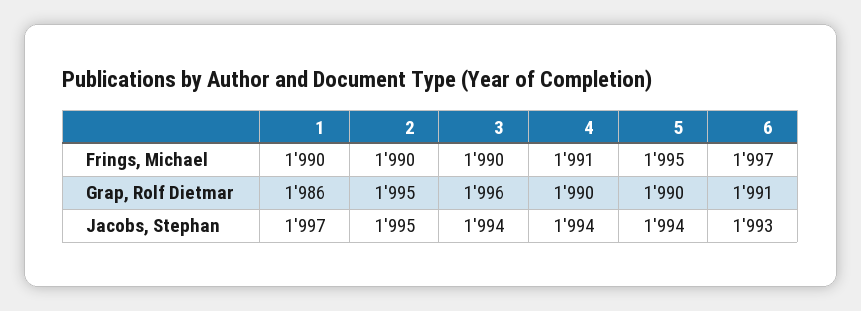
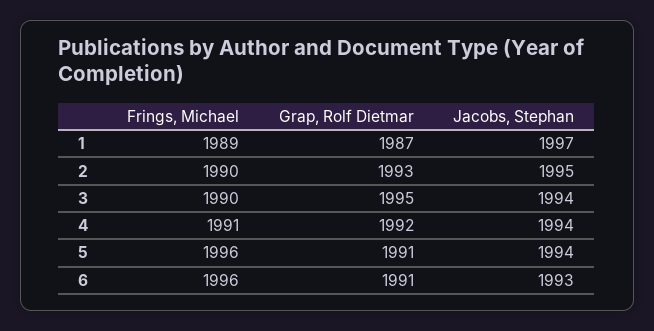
  {
    "1": {
-     "Frings, Michael": 1990,
+     "Frings, Michael": 1989,
-     "Grap, Rolf Dietmar": 1986,
+     "Grap, Rolf Dietmar": 1987,
      "Jacobs, Stephan": 1997
    },
    "2": {
      "Frings, Michael": 1990,
-     "Grap, Rolf Dietmar": 1995,
+     "Grap, Rolf Dietmar": 1993,
      "Jacobs, Stephan": 1995
    },
    "3": {
      "Frings, Michael": 1990,
-     "Grap, Rolf Dietmar": 1996,
+     "Grap, Rolf Dietmar": 1995,
      "Jacobs, Stephan": 1994
    },
    "4": {
      "Frings, Michael": 1991,
-     "Grap, Rolf Dietmar": 1990,
+     "Grap, Rolf Dietmar": 1992,
      "Jacobs, Stephan": 1994
    },
    "5": {
-     "Frings, Michael": 1995,
+     "Frings, Michael": 1996,
-     "Grap, Rolf Dietmar": 1990,
+     "Grap, Rolf Dietmar": 1991,
      "Jacobs, Stephan": 1994
    },
    "6": {
-     "Frings, Michael": 1997,
+     "Frings, Michael": 1996,
      "Grap, Rolf Dietmar": 1991,
      "Jacobs, Stephan": 1993
    }
  }

